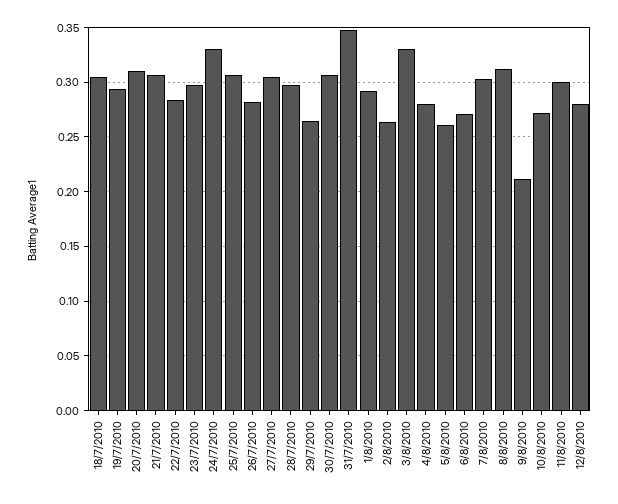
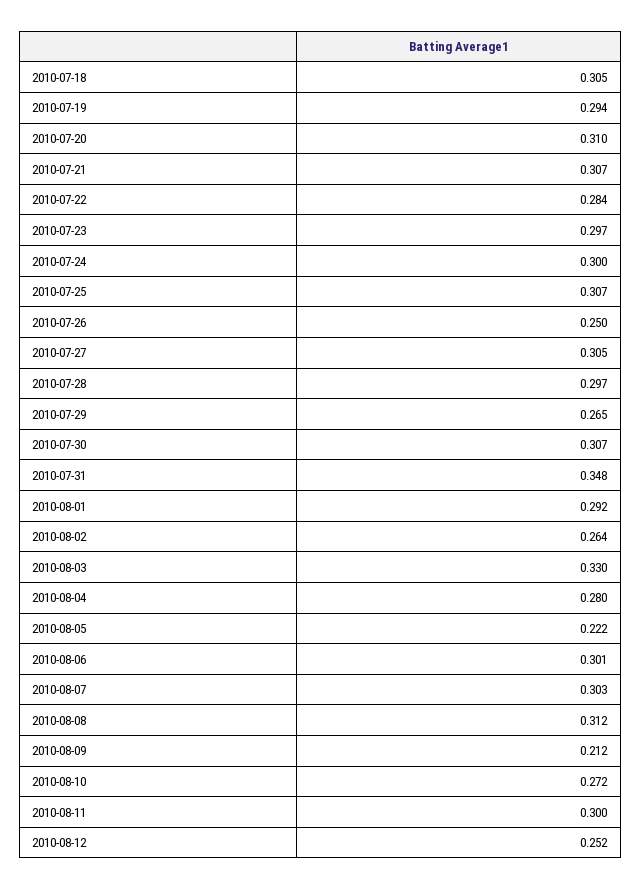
  {
    "18/7/2010": 0.305,
    "19/7/2010": 0.294,
    "20/7/2010": 0.31,
    "21/7/2010": 0.307,
    "22/7/2010": 0.284,
    "23/7/2010": 0.297,
-   "24/7/2010": 0.33,
+   "24/7/2010": 0.3,
    "25/7/2010": 0.307,
-   "26/7/2010": 0.28,
+   "26/7/2010": 0.25,
    "27/7/2010": 0.305,
    "28/7/2010": 0.297,
    "29/7/2010": 0.265,
    "30/7/2010": 0.307,
    "31/7/2010": 0.348,
    "1/8/2010": 0.292,
    "2/8/2010": 0.264,
    "3/8/2010": 0.33,
    "4/8/2010": 0.28,
-   "5/8/2010": 0.26,
+   "5/8/2010": 0.222,
-   "6/8/2010": 0.27,
+   "6/8/2010": 0.301,
    "7/8/2010": 0.303,
    "8/8/2010": 0.312,
    "9/8/2010": 0.212,
    "10/8/2010": 0.272,
    "11/8/2010": 0.3,
-   "12/8/2010": 0.28
+   "12/8/2010": 0.252
  }

